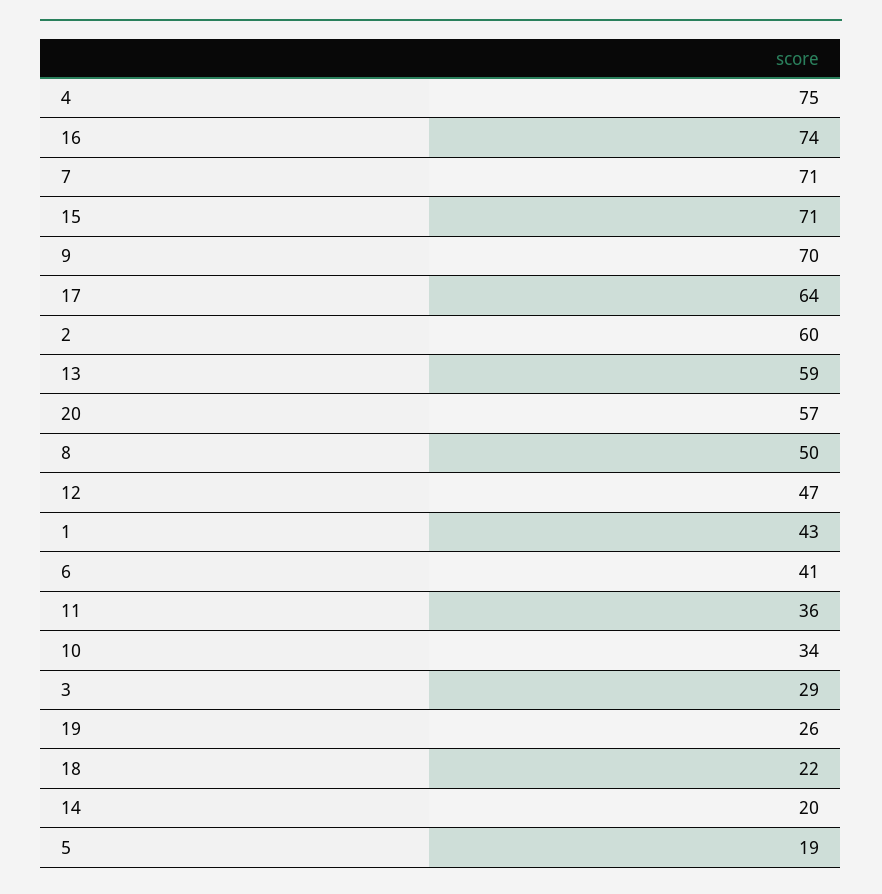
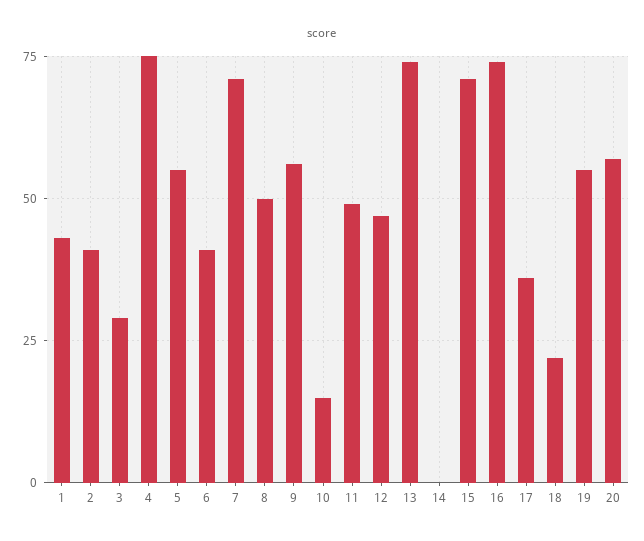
  {
    "4": 75,
    "16": 74,
    "7": 71,
    "15": 71,
-   "9": 70,
+   "9": 55,
-   "17": 64,
+   "17": 35,
-   "2": 60,
+   "2": 40,
-   "13": 59,
+   "13": 75,
    "20": 57,
    "8": 50,
    "12": 47,
    "1": 43,
    "6": 41,
-   "11": 36,
+   "11": 50,
-   "10": 34,
+   "10": 15,
    "3": 29,
-   "19": 26,
+   "19": 55,
    "18": 22,
-   "14": 20,
+   "14": 0,
-   "5": 19
+   "5": 55
  }

